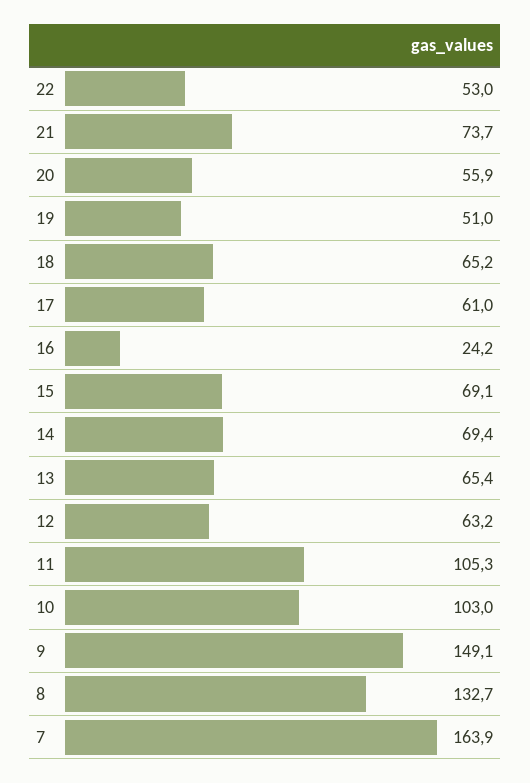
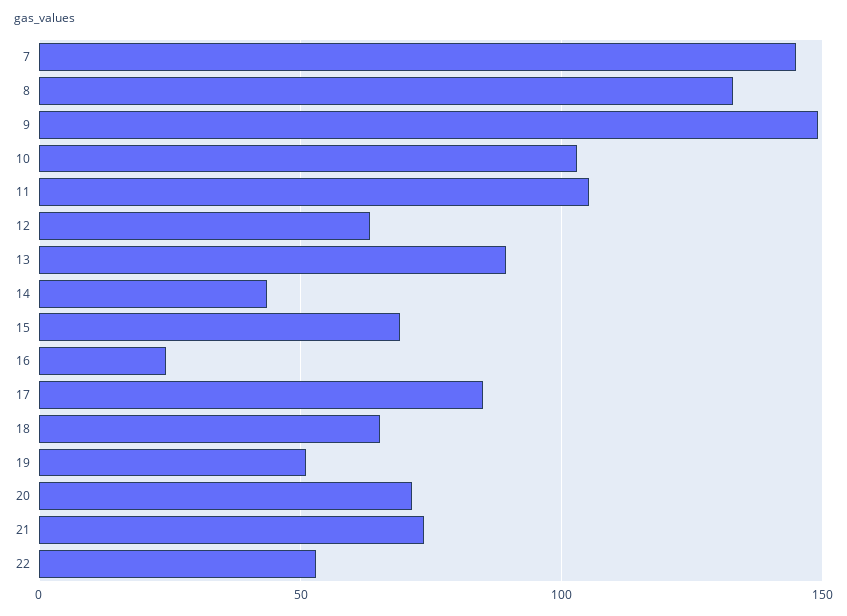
  {
    "22": 53,
    "21": 73.7,
-   "20": 55.9,
+   "20": 70,
    "19": 51,
    "18": 65.2,
-   "17": 61,
+   "17": 85,
    "16": 24.2,
    "15": 69.1,
-   "14": 69.4,
+   "14": 45,
-   "13": 65.4,
+   "13": 90,
    "12": 63.2,
    "11": 105.3,
    "10": 103,
    "9": 149.1,
    "8": 132.7,
-   "7": 163.9
+   "7": 145
  }

